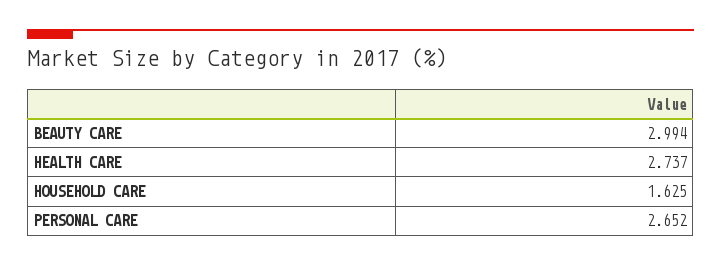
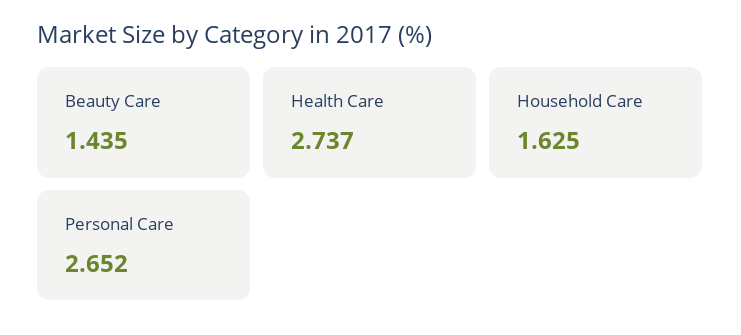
  {
-   "BEAUTY CARE": 2.994,
+   "BEAUTY CARE": 1.435,
    "HEALTH CARE": 2.737,
    "HOUSEHOLD CARE": 1.625,
    "PERSONAL CARE": 2.652
  }

